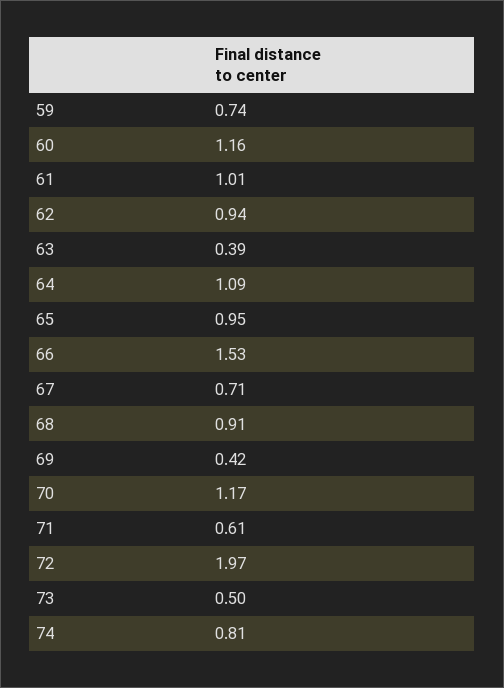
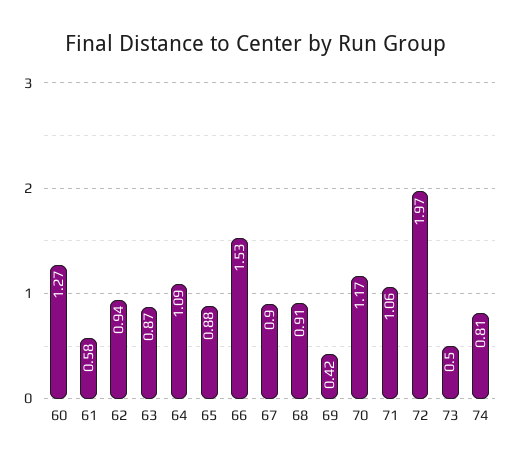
  {
-   "59": 0.74,
-   "60": 1.16,
+   "60": 1.27,
-   "61": 1.01,
+   "61": 0.58,
    "62": 0.94,
-   "63": 0.39,
+   "63": 0.87,
    "64": 1.09,
-   "65": 0.95,
+   "65": 0.88,
    "66": 1.53,
-   "67": 0.71,
+   "67": 0.9,
    "68": 0.91,
    "69": 0.42,
    "70": 1.17,
-   "71": 0.61,
+   "71": 1.06,
    "72": 1.97,
    "73": 0.5,
    "74": 0.81
  }

